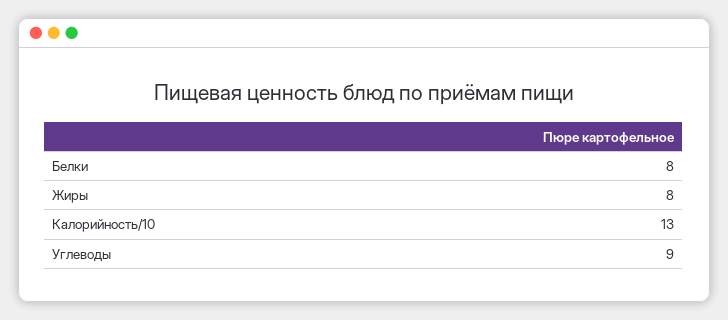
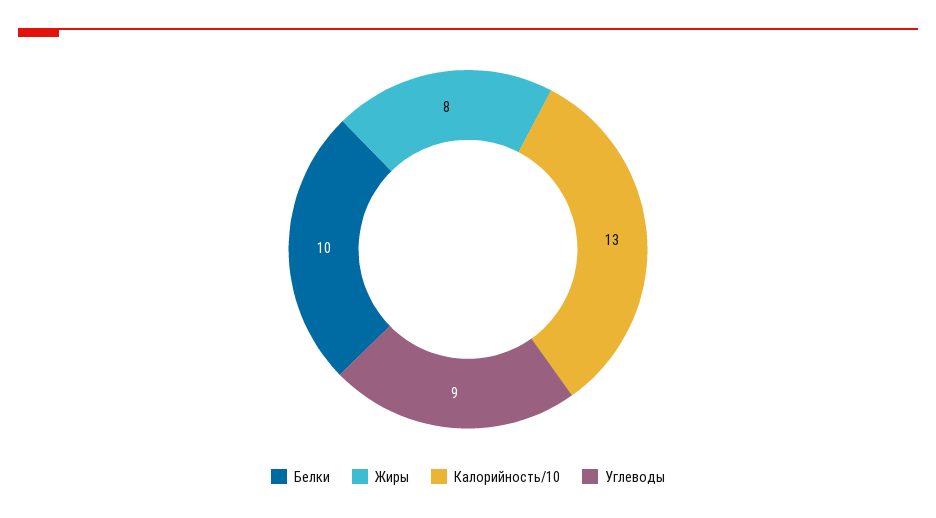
  {
-   "Белки": 8,
+   "Белки": 10,
    "Жиры": 8,
    "Калорийность/10": 13,
    "Углеводы": 9
  }

